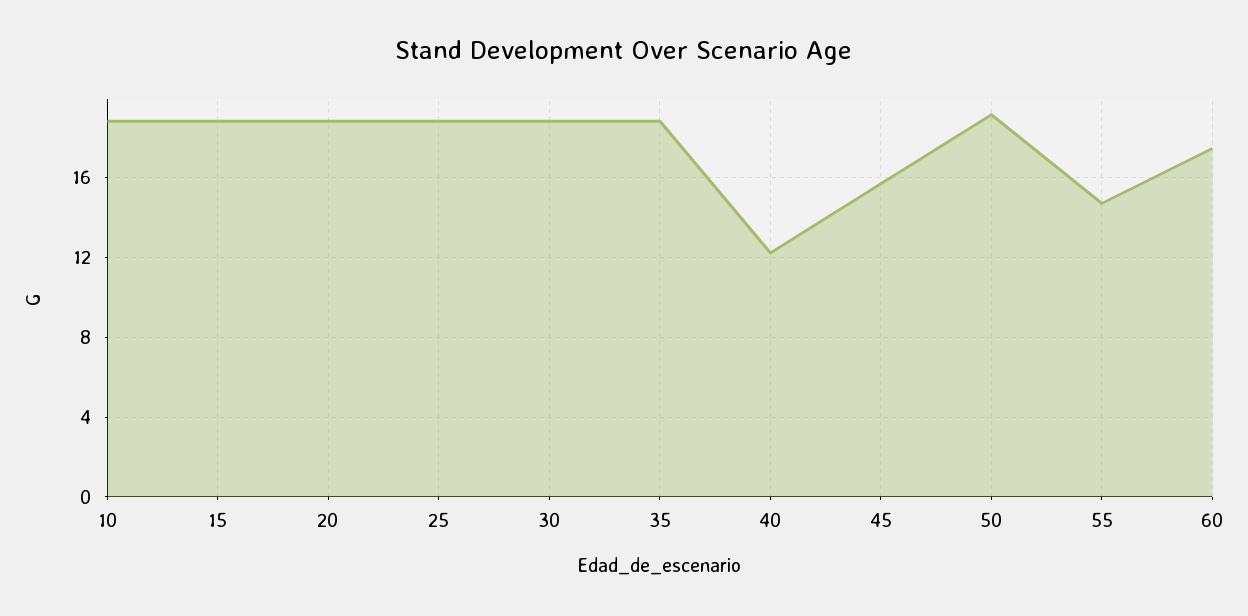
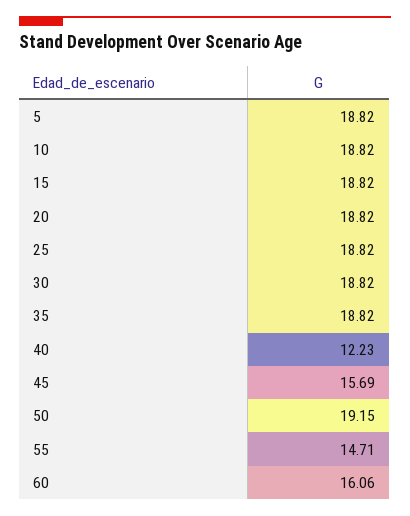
  {
    "10": 18.82,
    "15": 18.82,
    "20": 18.82,
    "25": 18.82,
    "30": 18.82,
    "35": 18.82,
    "40": 12.23,
    "45": 15.69,
    "50": 19.15,
    "55": 14.71,
-   "60": 17.5
+   "60": 16.06,
+   "5": 18.82
  }

